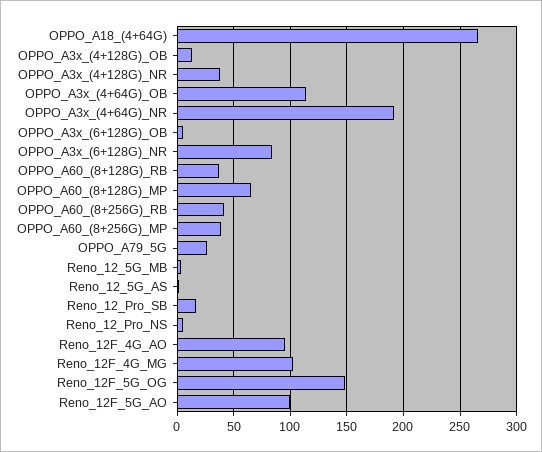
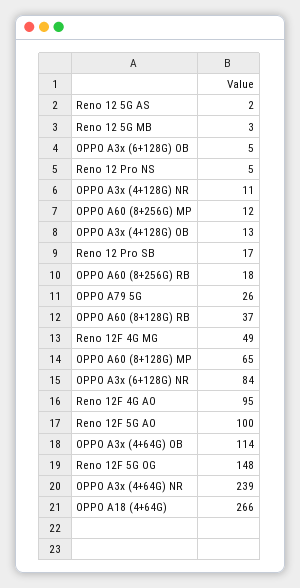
  {
    "OPPO_A18_(4+64G)": 266,
    "OPPO_A3x_(4+128G)_OB": 13,
-   "OPPO_A3x_(4+128G)_NR": 40,
+   "OPPO_A3x_(4+128G)_NR": 11,
    "OPPO_A3x_(4+64G)_OB": 114,
-   "OPPO_A3x_(4+64G)_NR": 190,
+   "OPPO_A3x_(4+64G)_NR": 239,
    "OPPO_A3x_(6+128G)_OB": 5,
    "OPPO_A3x_(6+128G)_NR": 84,
    "OPPO_A60_(8+128G)_RB": 37,
    "OPPO_A60_(8+128G)_MP": 65,
-   "OPPO_A60_(8+256G)_RB": 40,
+   "OPPO_A60_(8+256G)_RB": 18,
-   "OPPO_A60_(8+256G)_MP": 40,
+   "OPPO_A60_(8+256G)_MP": 12,
    "OPPO_A79_5G": 26,
    "Reno_12_5G_MB": 3,
    "Reno_12_5G_AS": 2,
    "Reno_12_Pro_SB": 17,
    "Reno_12_Pro_NS": 5,
    "Reno_12F_4G_AO": 95,
-   "Reno_12F_4G_MG": 100,
+   "Reno_12F_4G_MG": 49,
    "Reno_12F_5G_OG": 148,
    "Reno_12F_5G_AO": 100
  }

